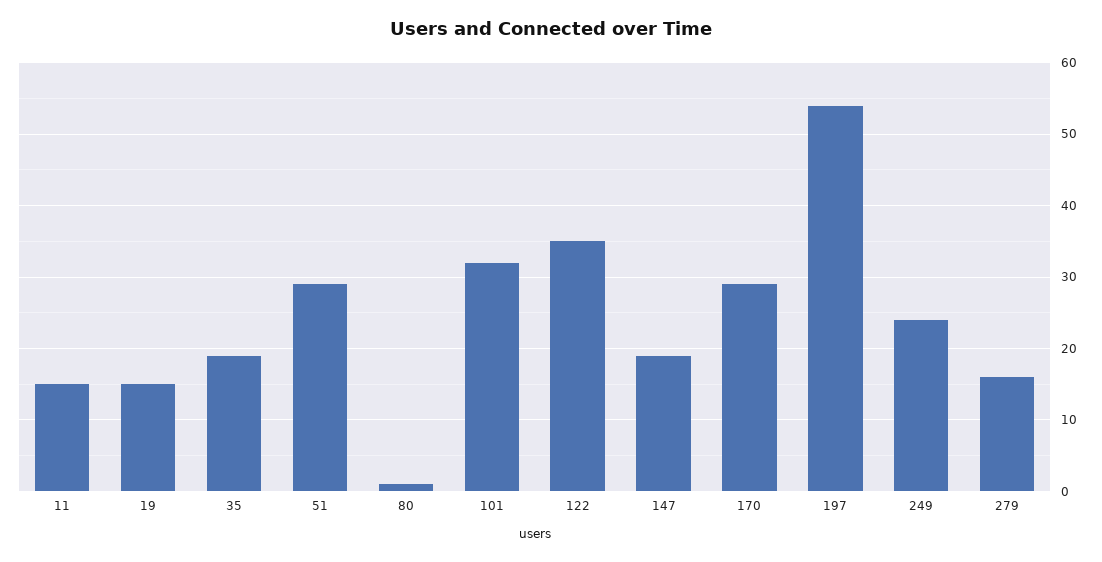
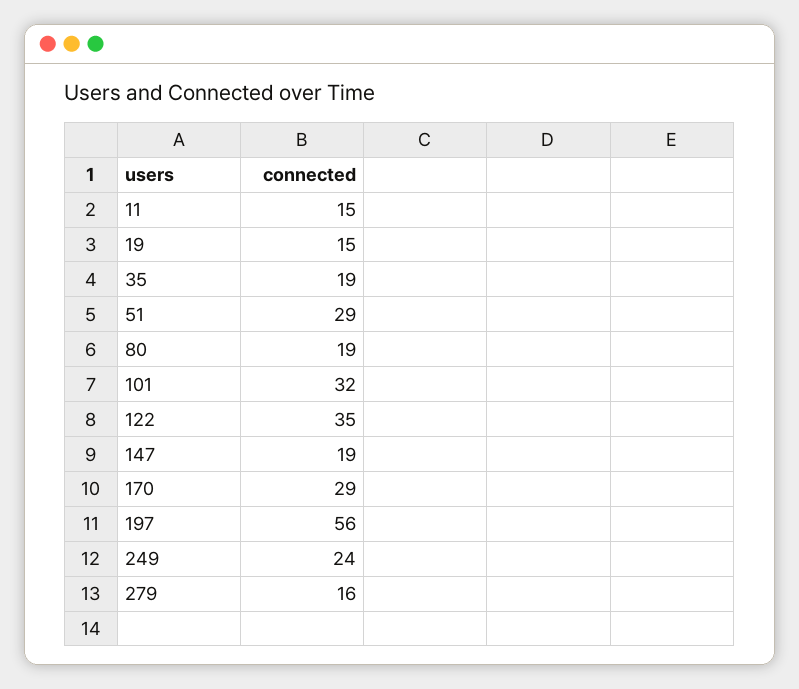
  {
    "11": 15,
    "19": 15,
    "35": 19,
    "51": 29,
-   "80": 1,
+   "80": 19,
    "101": 32,
    "122": 35,
    "147": 19,
    "170": 29,
-   "197": 54,
+   "197": 56,
    "249": 24,
    "279": 16
  }

